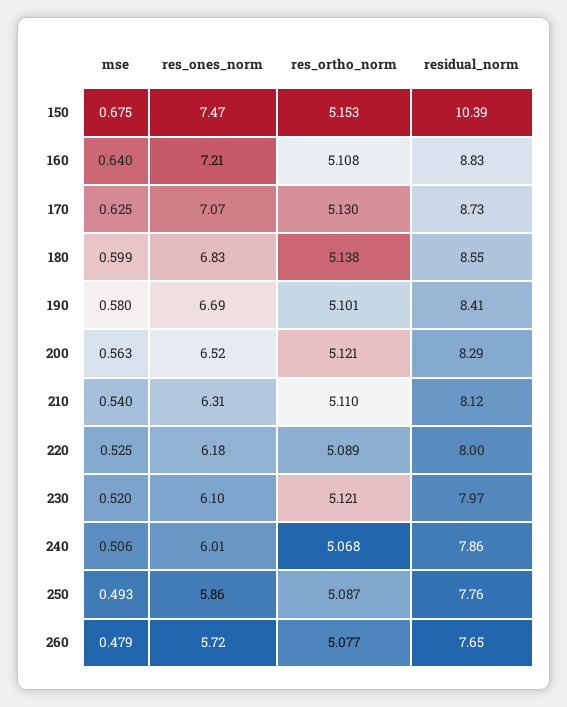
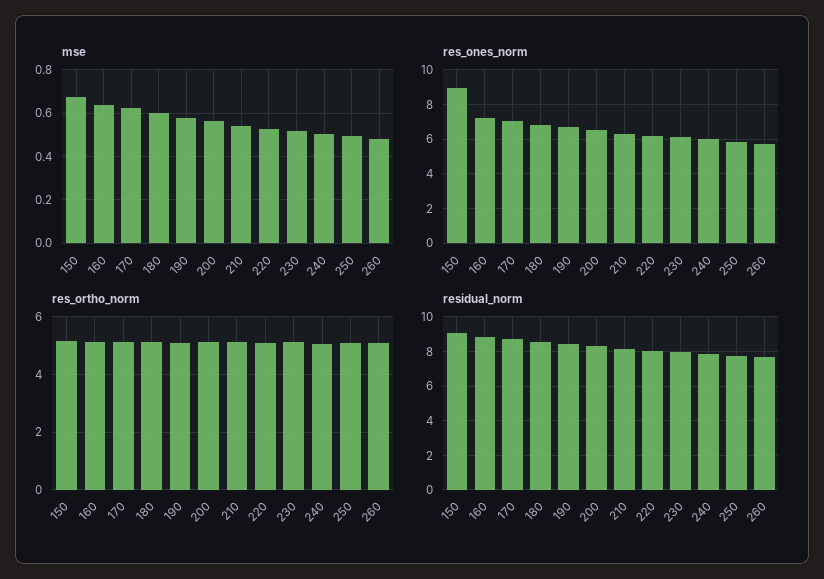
  {
    "mse": {
      "150": 0.675,
      "160": 0.64,
      "170": 0.625,
      "180": 0.599,
      "190": 0.58,
      "200": 0.563,
      "210": 0.54,
      "220": 0.525,
      "230": 0.52,
      "240": 0.506,
      "250": 0.493,
      "260": 0.479
    },
    "res_ones_norm": {
-     "150": 7.47,
+     "150": 9,
      "160": 7.21,
      "170": 7.07,
      "180": 6.83,
      "190": 6.69,
      "200": 6.52,
      "210": 6.31,
      "220": 6.18,
      "230": 6.1,
      "240": 6.01,
      "250": 5.86,
      "260": 5.72
    },
    "res_ortho_norm": {
      "150": 5.153,
      "160": 5.108,
      "170": 5.13,
      "180": 5.138,
      "190": 5.101,
      "200": 5.121,
      "210": 5.11,
      "220": 5.089,
      "230": 5.121,
      "240": 5.068,
      "250": 5.087,
      "260": 5.077
    },
    "residual_norm": {
-     "150": 10.39,
+     "150": 9,
      "160": 8.83,
      "170": 8.73,
      "180": 8.55,
      "190": 8.41,
      "200": 8.29,
      "210": 8.12,
      "220": 8,
      "230": 7.97,
      "240": 7.86,
      "250": 7.76,
      "260": 7.65
    }
  }

